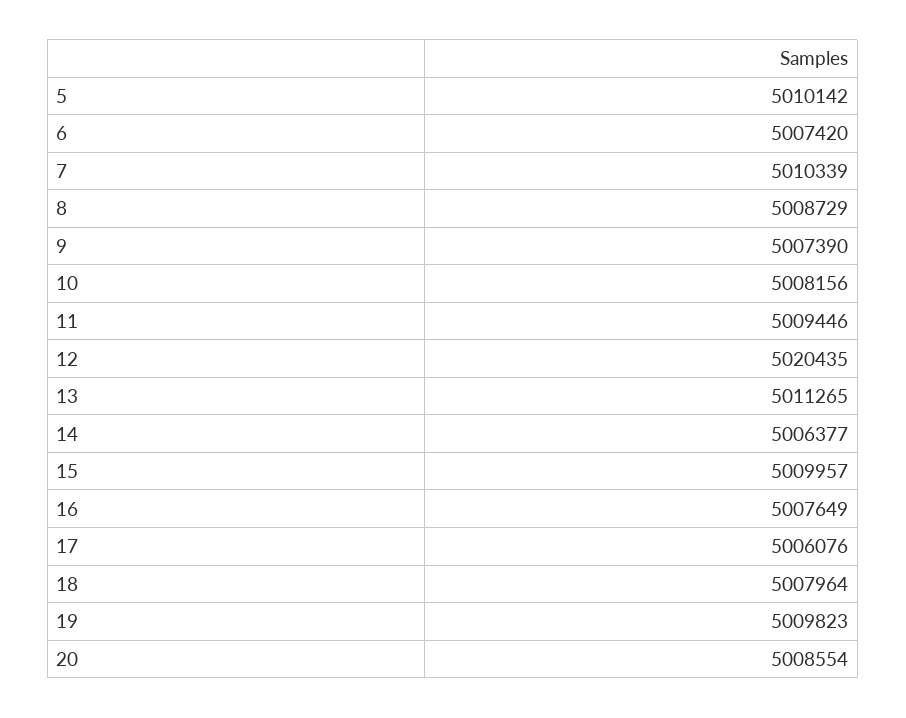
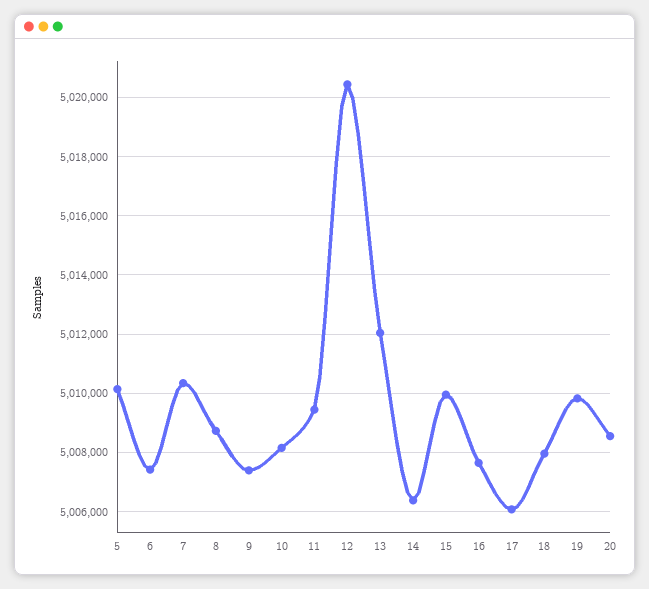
  {
    "5": 5010142,
    "6": 5007420,
    "7": 5010339,
    "8": 5008729,
    "9": 5007390,
    "10": 5008156,
    "11": 5009446,
    "12": 5020435,
-   "13": 5011265,
+   "13": 5012000,
    "14": 5006377,
    "15": 5009957,
    "16": 5007649,
    "17": 5006076,
    "18": 5007964,
    "19": 5009823,
    "20": 5008554
  }

